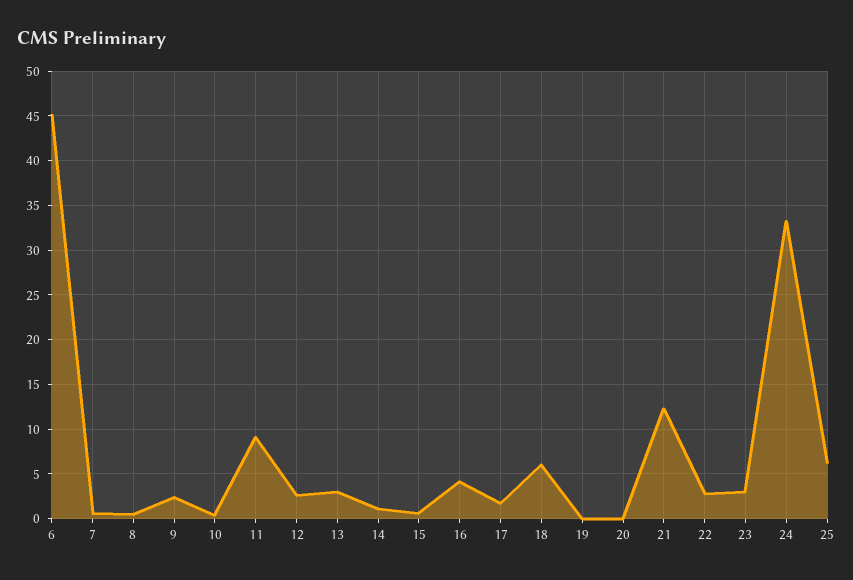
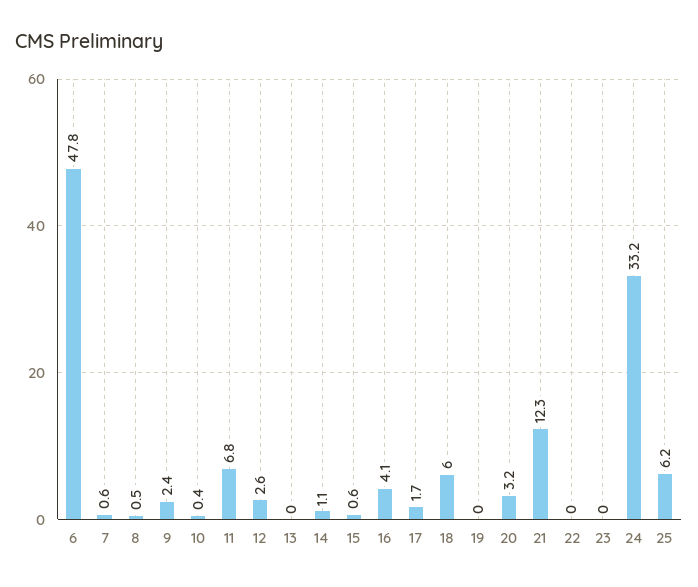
  {
-   "6": 45,
+   "6": 47.8,
    "7": 0.6,
    "8": 0.5,
    "9": 2.4,
    "10": 0.4,
-   "11": 9,
+   "11": 6.8,
    "12": 2.6,
-   "13": 3,
+   "13": 0,
    "14": 1.1,
    "15": 0.6,
    "16": 4.1,
    "17": 1.7,
    "18": 6,
    "19": 0,
-   "20": 0,
+   "20": 3.2,
    "21": 12.3,
-   "22": 3,
+   "22": 0,
-   "23": 3,
+   "23": 0,
    "24": 33.2,
    "25": 6.2
  }

